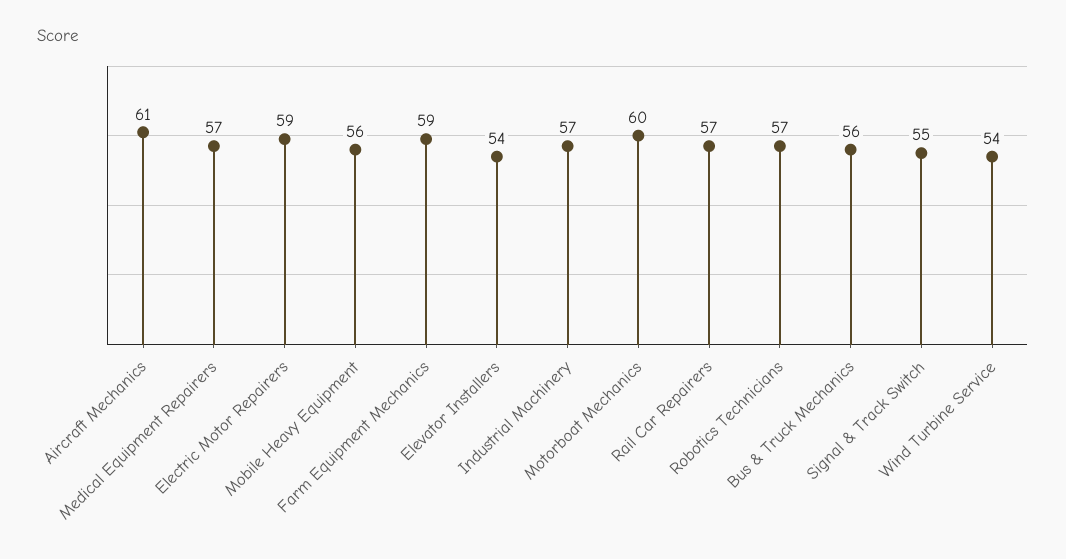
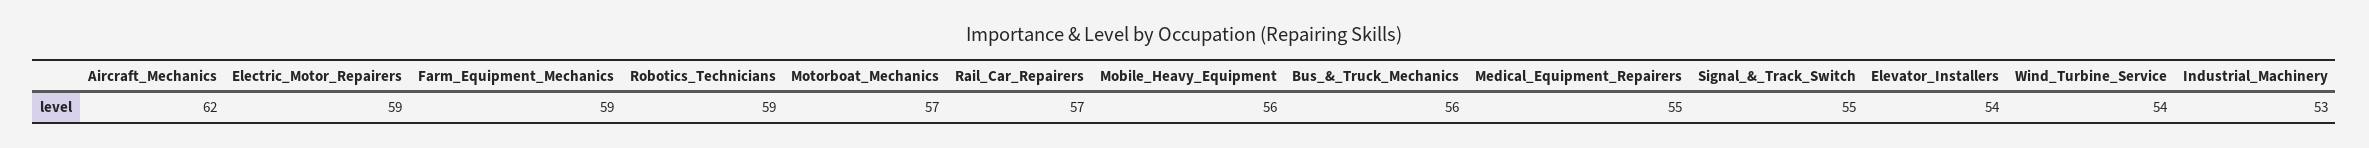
  {
-   "Aircraft Mechanics": 61,
+   "Aircraft Mechanics": 62,
-   "Medical Equipment Repairers": 57,
+   "Medical Equipment Repairers": 55,
    "Electric Motor Repairers": 59,
    "Mobile Heavy Equipment": 56,
    "Farm Equipment Mechanics": 59,
    "Elevator Installers": 54,
-   "Industrial Machinery": 57,
+   "Industrial Machinery": 53,
-   "Motorboat Mechanics": 60,
+   "Motorboat Mechanics": 57,
    "Rail Car Repairers": 57,
-   "Robotics Technicians": 57,
+   "Robotics Technicians": 59,
    "Bus & Truck Mechanics": 56,
    "Signal & Track Switch": 55,
    "Wind Turbine Service": 54
  }

